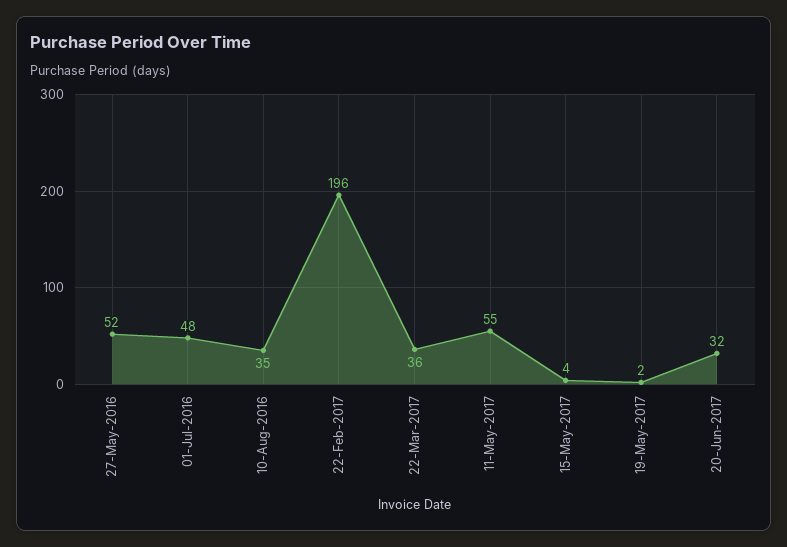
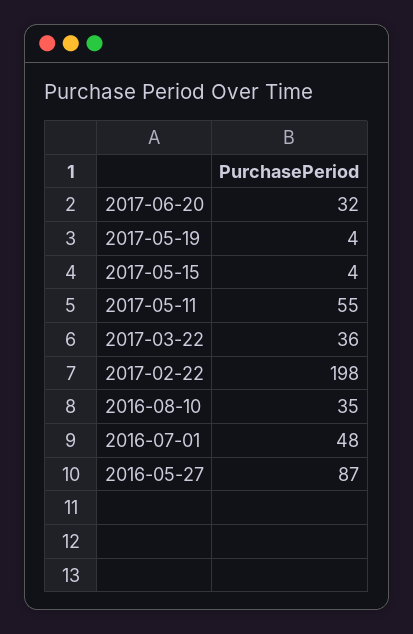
  {
-   "27-May-2016": 52,
+   "27-May-2016": 87,
    "01-Jul-2016": 48,
    "10-Aug-2016": 35,
-   "22-Feb-2017": 196,
+   "22-Feb-2017": 198,
    "22-Mar-2017": 36,
    "11-May-2017": 55,
    "15-May-2017": 4,
-   "19-May-2017": 2,
+   "19-May-2017": 4,
    "20-Jun-2017": 32
  }

